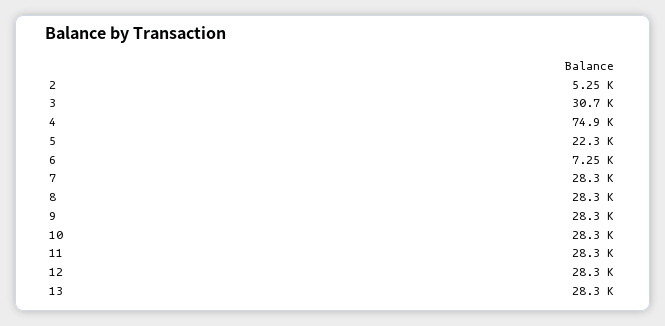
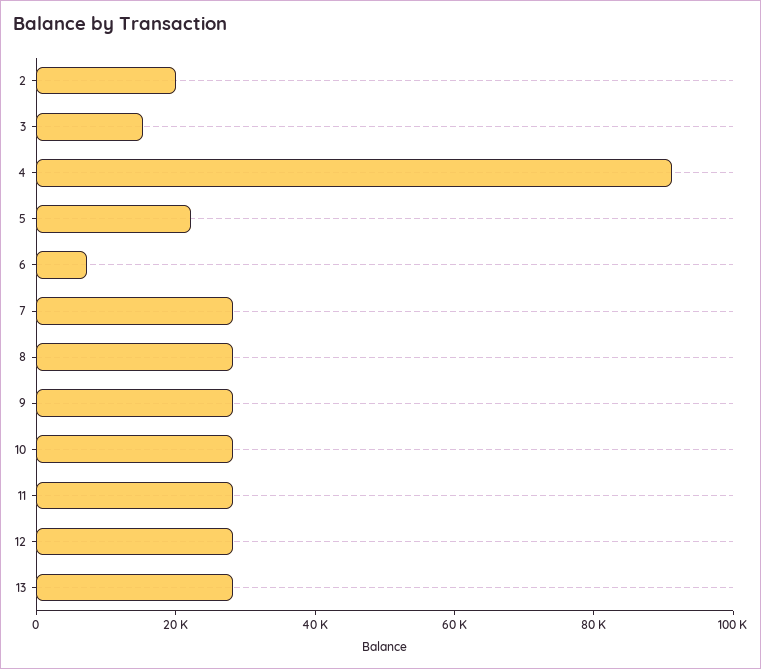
  {
-   "2": 5250,
+   "2": 20000,
-   "3": 30700,
+   "3": 15000,
-   "4": 74900,
+   "4": 90000,
    "5": 22300,
    "6": 7250,
    "7": 28300,
    "8": 28300,
    "9": 28300,
    "10": 28300,
    "11": 28300,
    "12": 28300,
    "13": 28300
  }

